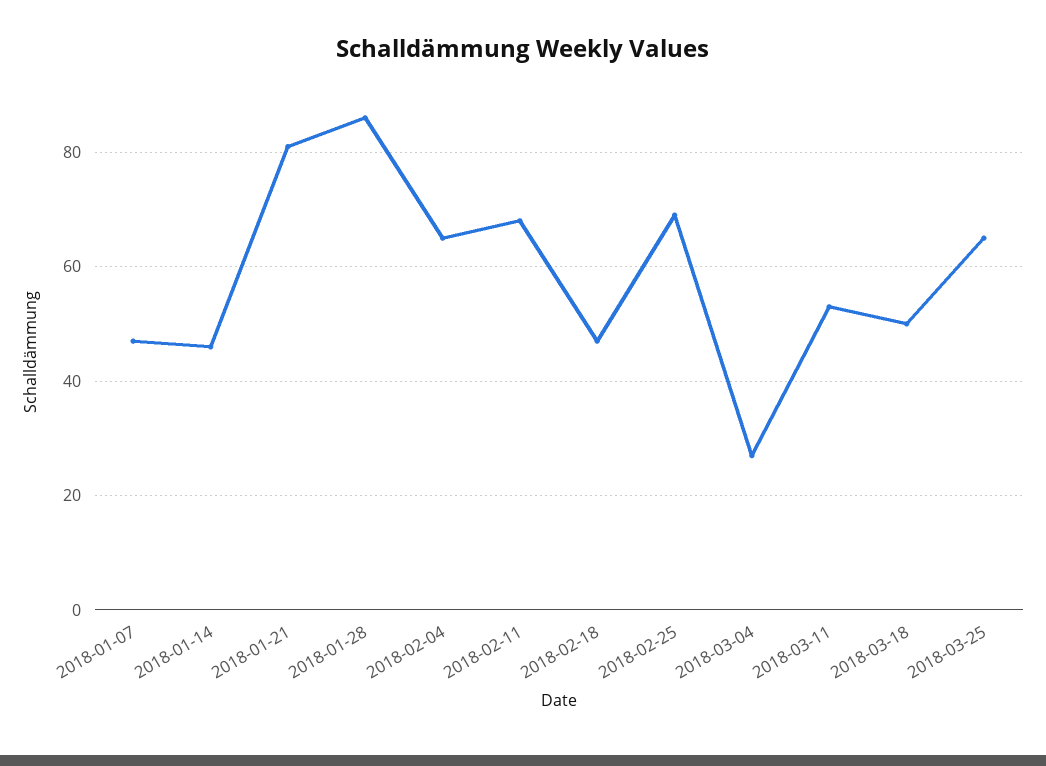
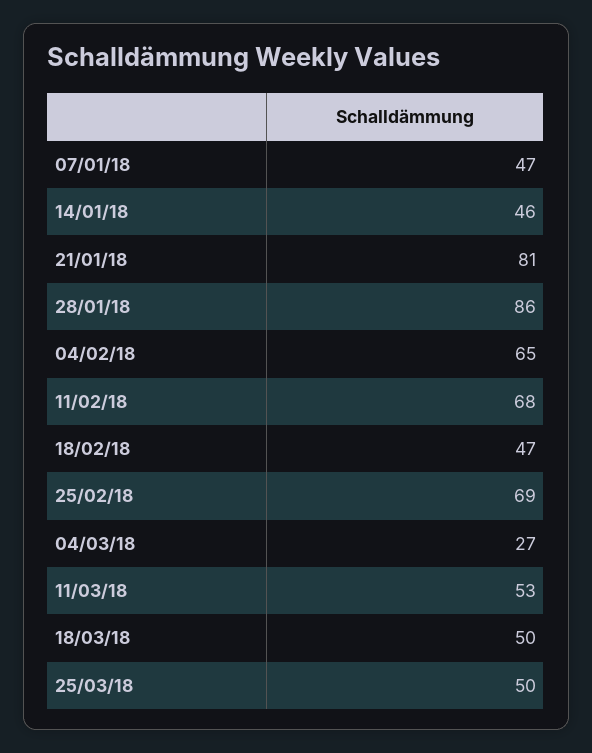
  {
    "2018-01-07": 47,
    "2018-01-14": 46,
    "2018-01-21": 81,
    "2018-01-28": 86,
    "2018-02-04": 65,
    "2018-02-11": 68,
    "2018-02-18": 47,
    "2018-02-25": 69,
    "2018-03-04": 27,
    "2018-03-11": 53,
    "2018-03-18": 50,
-   "2018-03-25": 65
+   "2018-03-25": 50
  }

